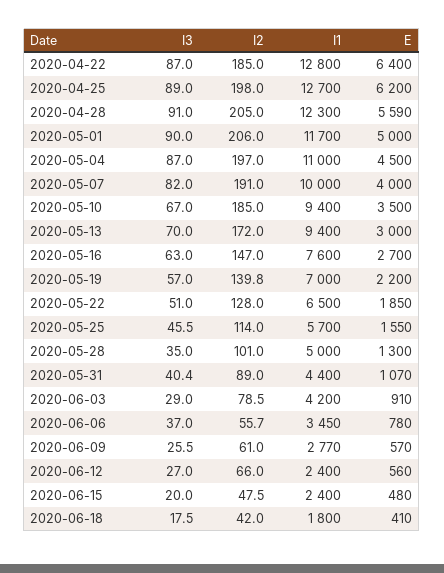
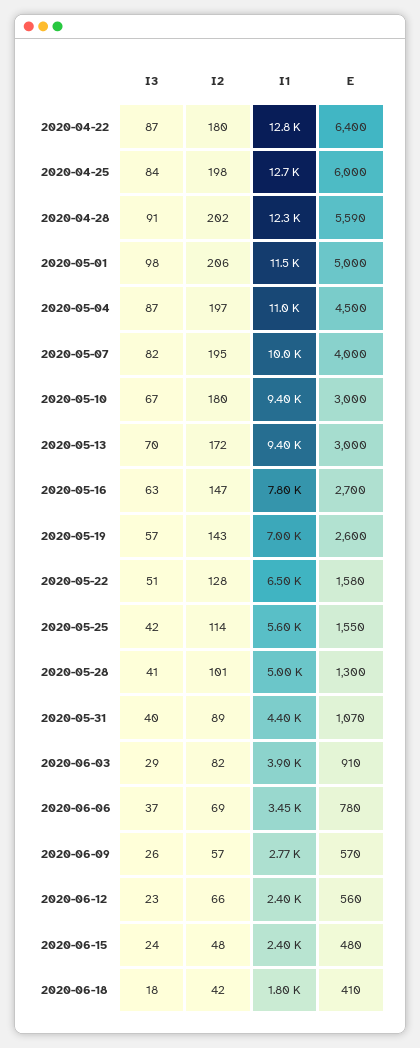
  {
    "I3": {
      "2020-04-22": 87,
-     "2020-04-25": 89,
+     "2020-04-25": 84,
      "2020-04-28": 91,
-     "2020-05-01": 90,
+     "2020-05-01": 98,
      "2020-05-04": 87,
      "2020-05-07": 82,
      "2020-05-10": 67,
      "2020-05-13": 70,
      "2020-05-16": 63,
      "2020-05-19": 57,
      "2020-05-22": 51,
-     "2020-05-25": 45.5,
+     "2020-05-25": 42,
-     "2020-05-28": 35,
+     "2020-05-28": 41,
      "2020-05-31": 40.4,
      "2020-06-03": 29,
      "2020-06-06": 37,
      "2020-06-09": 25.5,
-     "2020-06-12": 27,
+     "2020-06-12": 23,
-     "2020-06-15": 20,
+     "2020-06-15": 24,
      "2020-06-18": 17.5
    },
    "I2": {
-     "2020-04-22": 185,
+     "2020-04-22": 180,
      "2020-04-25": 198,
-     "2020-04-28": 205,
+     "2020-04-28": 202,
      "2020-05-01": 206,
      "2020-05-04": 197,
-     "2020-05-07": 191,
+     "2020-05-07": 195,
-     "2020-05-10": 185,
+     "2020-05-10": 180,
      "2020-05-13": 172,
      "2020-05-16": 147,
-     "2020-05-19": 139.8,
+     "2020-05-19": 143,
      "2020-05-22": 128,
      "2020-05-25": 114,
      "2020-05-28": 101,
      "2020-05-31": 89,
-     "2020-06-03": 78.5,
+     "2020-06-03": 82,
-     "2020-06-06": 55.7,
+     "2020-06-06": 69,
-     "2020-06-09": 61,
+     "2020-06-09": 57,
      "2020-06-12": 66,
      "2020-06-15": 47.5,
      "2020-06-18": 42
    },
    "I1": {
      "2020-04-22": 12800,
      "2020-04-25": 12700,
      "2020-04-28": 12300,
-     "2020-05-01": 11700,
+     "2020-05-01": 11500,
      "2020-05-04": 11000,
      "2020-05-07": 10000,
      "2020-05-10": 9400,
      "2020-05-13": 9400,
-     "2020-05-16": 7600,
+     "2020-05-16": 7800,
      "2020-05-19": 7000,
      "2020-05-22": 6500,
-     "2020-05-25": 5700,
+     "2020-05-25": 5600,
      "2020-05-28": 5000,
      "2020-05-31": 4400,
-     "2020-06-03": 4200,
+     "2020-06-03": 3900,
      "2020-06-06": 3450,
      "2020-06-09": 2770,
      "2020-06-12": 2400,
      "2020-06-15": 2400,
      "2020-06-18": 1800
    },
    "E": {
      "2020-04-22": 6400,
-     "2020-04-25": 6200,
+     "2020-04-25": 6000,
      "2020-04-28": 5590,
      "2020-05-01": 5000,
      "2020-05-04": 4500,
      "2020-05-07": 4000,
-     "2020-05-10": 3500,
+     "2020-05-10": 3000,
      "2020-05-13": 3000,
      "2020-05-16": 2700,
-     "2020-05-19": 2200,
+     "2020-05-19": 2600,
-     "2020-05-22": 1850,
+     "2020-05-22": 1580,
      "2020-05-25": 1550,
      "2020-05-28": 1300,
      "2020-05-31": 1070,
      "2020-06-03": 910,
      "2020-06-06": 780,
      "2020-06-09": 570,
      "2020-06-12": 560,
      "2020-06-15": 480,
      "2020-06-18": 410
    }
  }

